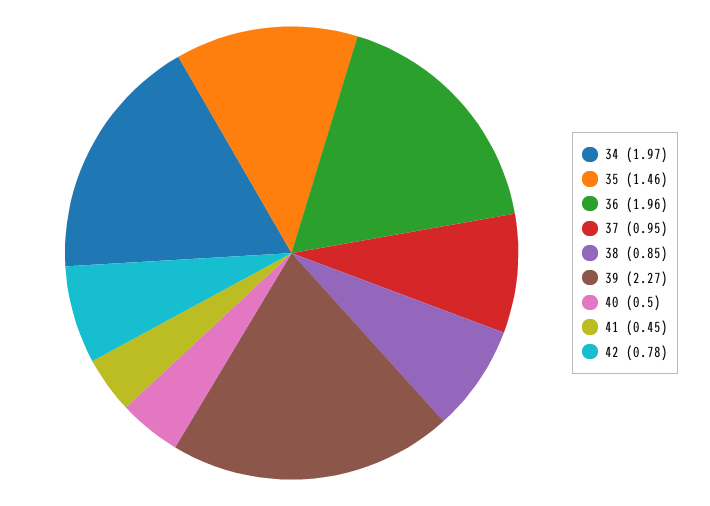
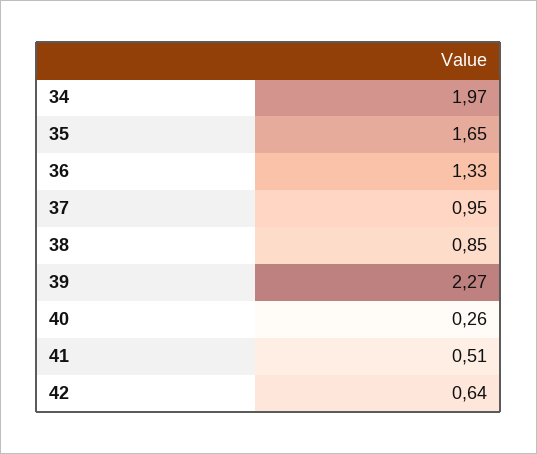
  {
    "34": 1.97,
-   "35": 1.46,
+   "35": 1.65,
-   "36": 1.96,
+   "36": 1.33,
    "37": 0.95,
    "38": 0.85,
    "39": 2.27,
-   "40": 0.5,
+   "40": 0.26,
-   "41": 0.45,
+   "41": 0.51,
-   "42": 0.78
+   "42": 0.64
  }

